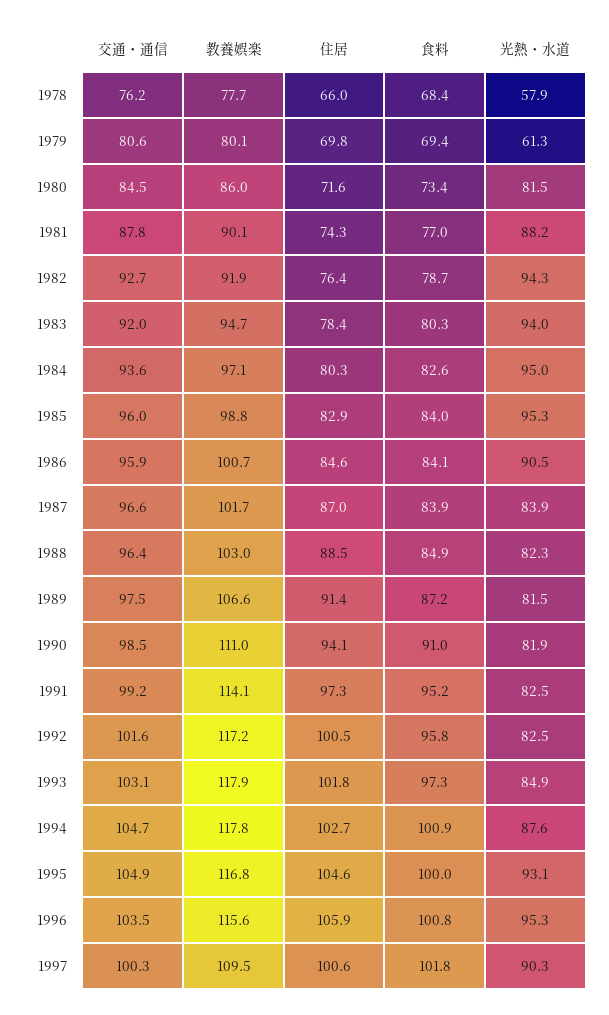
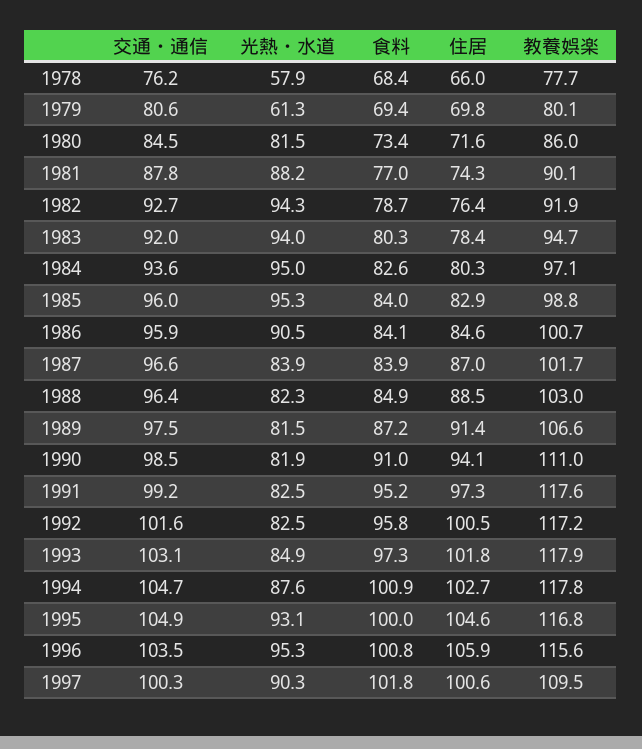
  {
    "交通・通信": {
      "1978": 76.2,
      "1979": 80.6,
      "1980": 84.5,
      "1981": 87.8,
      "1982": 92.7,
      "1983": 92,
      "1984": 93.6,
      "1985": 96,
      "1986": 95.9,
      "1987": 96.6,
      "1988": 96.4,
      "1989": 97.5,
      "1990": 98.5,
      "1991": 99.2,
      "1992": 101.6,
      "1993": 103.1,
      "1994": 104.7,
      "1995": 104.9,
      "1996": 103.5,
      "1997": 100.3
    },
    "教養娯楽": {
      "1978": 77.7,
      "1979": 80.1,
      "1980": 86,
      "1981": 90.1,
      "1982": 91.9,
      "1983": 94.7,
      "1984": 97.1,
      "1985": 98.8,
      "1986": 100.7,
      "1987": 101.7,
      "1988": 103,
      "1989": 106.6,
      "1990": 111,
-     "1991": 114.1,
+     "1991": 117.6,
      "1992": 117.2,
      "1993": 117.9,
      "1994": 117.8,
      "1995": 116.8,
      "1996": 115.6,
      "1997": 109.5
    },
    "住居": {
      "1978": 66,
      "1979": 69.8,
      "1980": 71.6,
      "1981": 74.3,
      "1982": 76.4,
      "1983": 78.4,
      "1984": 80.3,
      "1985": 82.9,
      "1986": 84.6,
      "1987": 87,
      "1988": 88.5,
      "1989": 91.4,
      "1990": 94.1,
      "1991": 97.3,
      "1992": 100.5,
      "1993": 101.8,
      "1994": 102.7,
      "1995": 104.6,
      "1996": 105.9,
      "1997": 100.6
    },
    "食料": {
      "1978": 68.4,
      "1979": 69.4,
      "1980": 73.4,
      "1981": 77,
      "1982": 78.7,
      "1983": 80.3,
      "1984": 82.6,
      "1985": 84,
      "1986": 84.1,
      "1987": 83.9,
      "1988": 84.9,
      "1989": 87.2,
      "1990": 91,
      "1991": 95.2,
      "1992": 95.8,
      "1993": 97.3,
      "1994": 100.9,
      "1995": 100,
      "1996": 100.8,
      "1997": 101.8
    },
    "光熱・水道": {
      "1978": 57.9,
      "1979": 61.3,
      "1980": 81.5,
      "1981": 88.2,
      "1982": 94.3,
      "1983": 94,
      "1984": 95,
      "1985": 95.3,
      "1986": 90.5,
      "1987": 83.9,
      "1988": 82.3,
      "1989": 81.5,
      "1990": 81.9,
      "1991": 82.5,
      "1992": 82.5,
      "1993": 84.9,
      "1994": 87.6,
      "1995": 93.1,
      "1996": 95.3,
      "1997": 90.3
    }
  }

